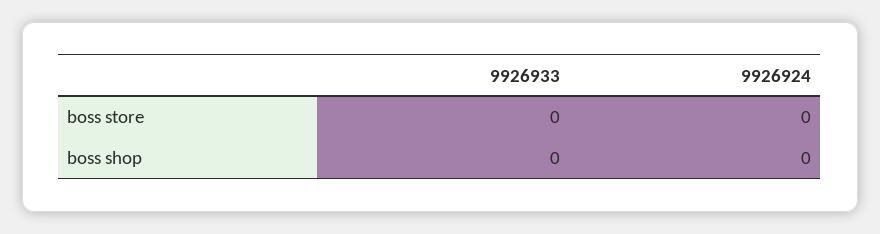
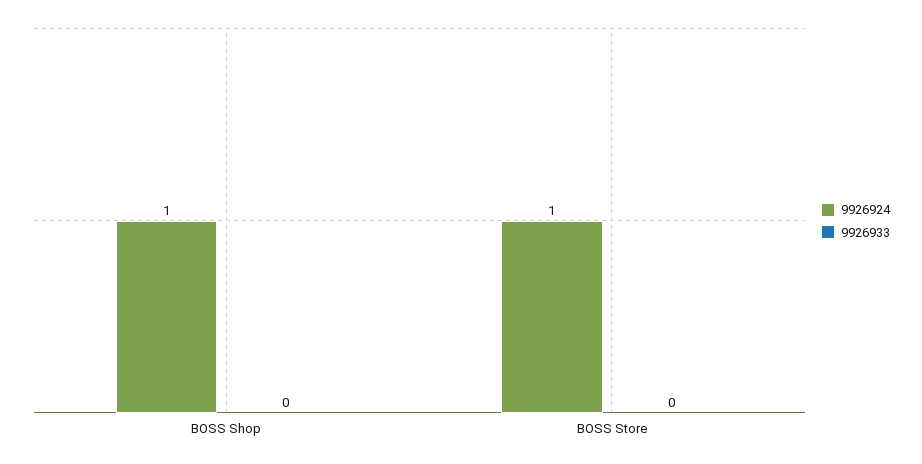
  {
    "9926933": {
      "boss store": 0,
      "boss shop": 0
    },
    "9926924": {
-     "boss store": 0,
+     "boss store": 1,
-     "boss shop": 0
+     "boss shop": 1
    }
  }

